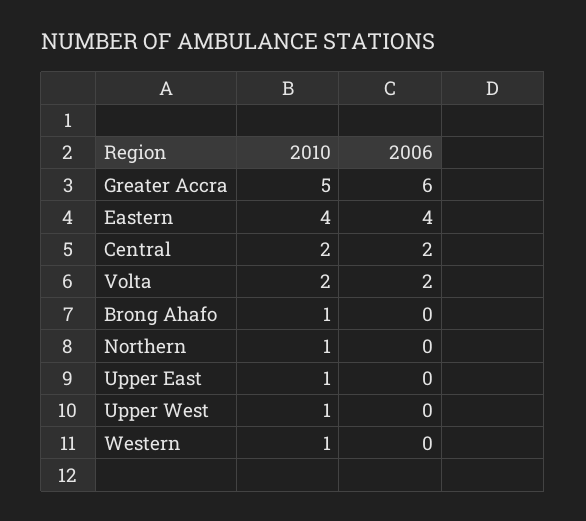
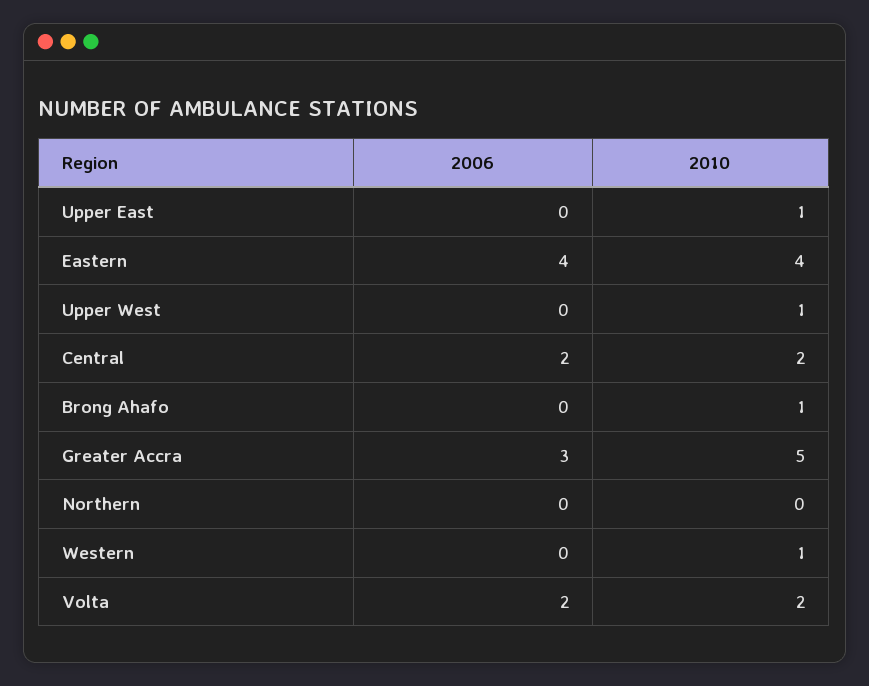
  {
    "2010": {
      "Greater Accra": 5,
      "Eastern": 4,
      "Central": 2,
      "Volta": 2,
      "Brong Ahafo": 1,
-     "Northern": 1,
+     "Northern": 0,
      "Upper East": 1,
      "Upper West": 1,
      "Western": 1
    },
    "2006": {
-     "Greater Accra": 6,
+     "Greater Accra": 3,
      "Eastern": 4,
      "Central": 2,
      "Volta": 2,
      "Brong Ahafo": 0,
      "Northern": 0,
      "Upper East": 0,
      "Upper West": 0,
      "Western": 0
    }
  }

